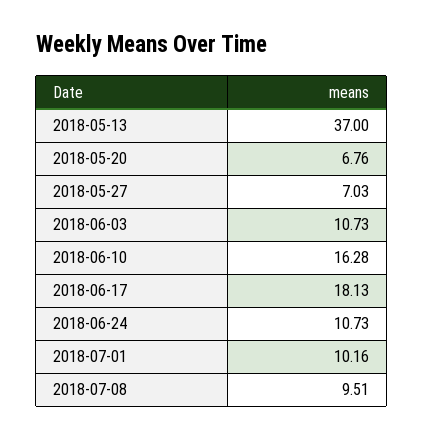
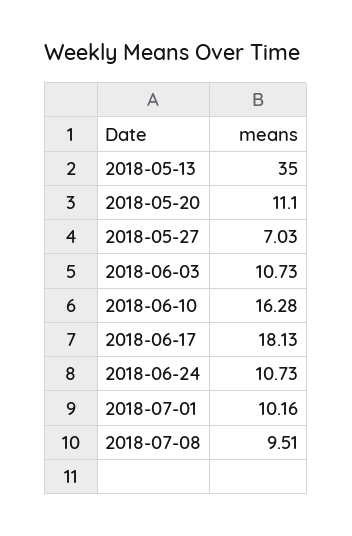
  {
-   "2018-05-13": 37,
+   "2018-05-13": 35,
-   "2018-05-20": 6.76,
+   "2018-05-20": 11.1,
    "2018-05-27": 7.03,
    "2018-06-03": 10.73,
    "2018-06-10": 16.28,
    "2018-06-17": 18.13,
    "2018-06-24": 10.73,
    "2018-07-01": 10.16,
    "2018-07-08": 9.51
  }

